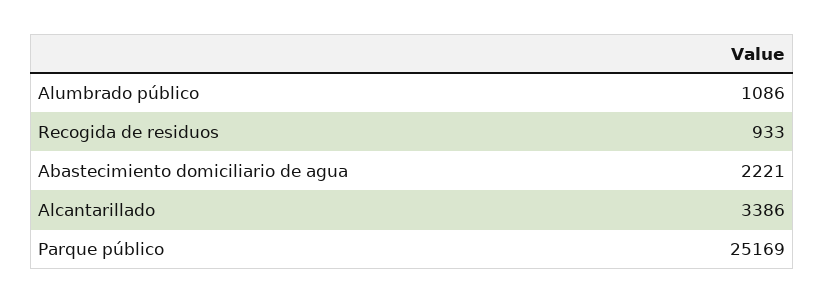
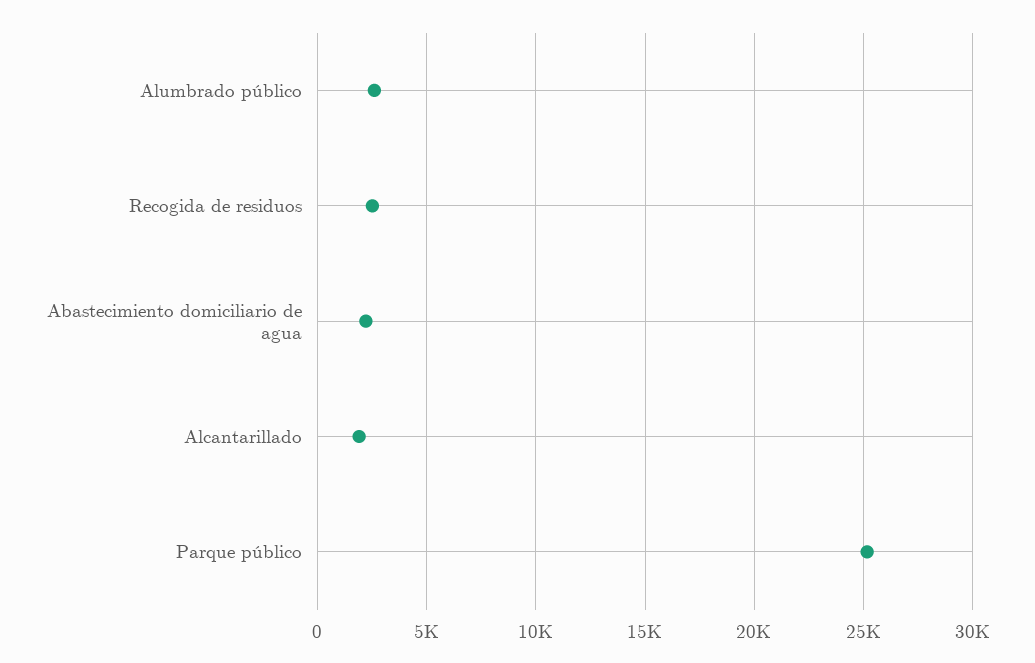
  {
-   "Alumbrado público": 1086,
+   "Alumbrado público": 2500,
-   "Recogida de residuos": 933,
+   "Recogida de residuos": 2500,
    "Abastecimiento domiciliario de agua": 2221,
-   "Alcantarillado": 3386,
+   "Alcantarillado": 2000,
    "Parque público": 25169
  }

